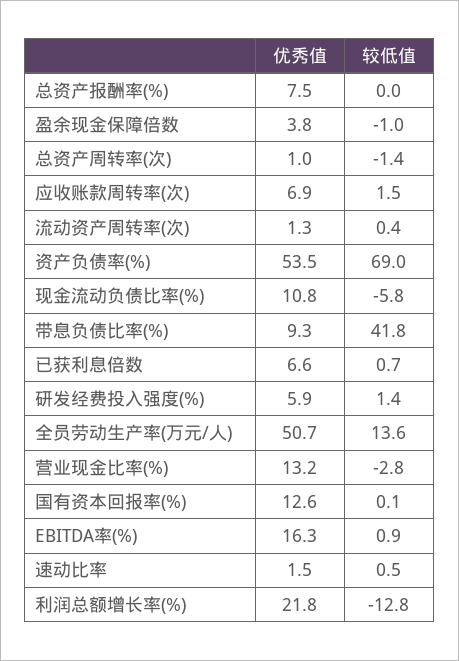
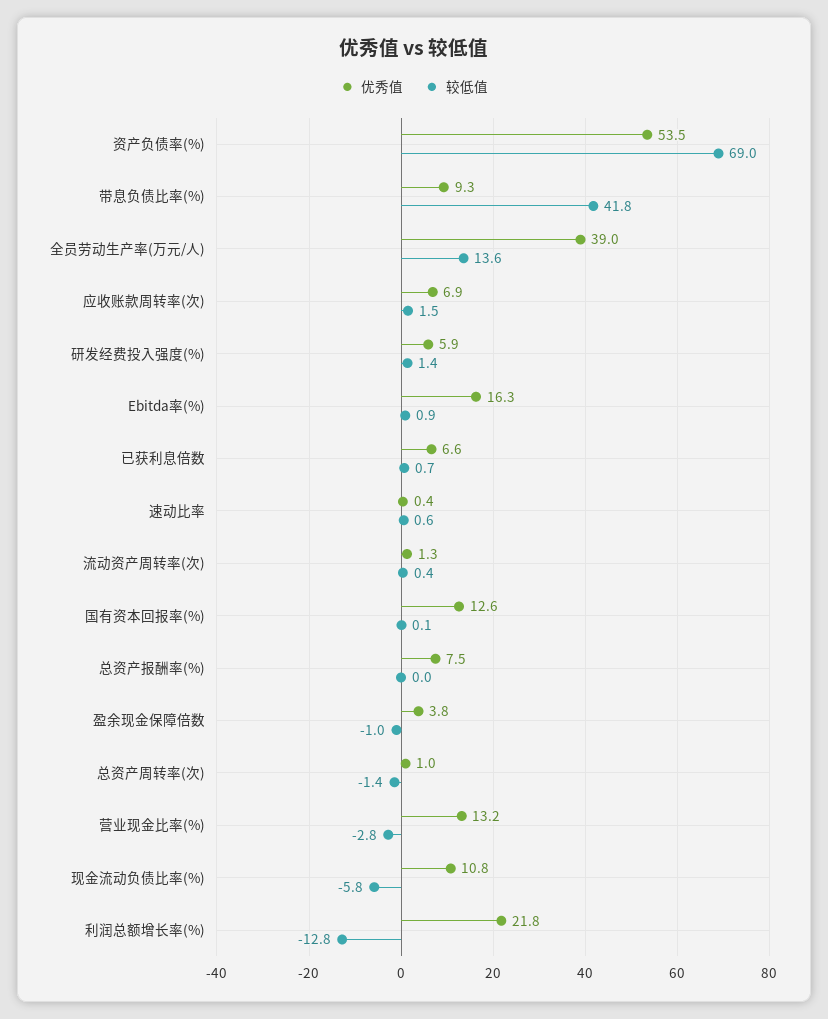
  {
    "优秀值": {
      "总资产报酬率(%)": 7.5,
      "盈余现金保障倍数": 3.8,
      "总资产周转率(次)": 1,
      "应收账款周转率(次)": 6.9,
      "流动资产周转率(次)": 1.3,
      "资产负债率(%)": 53.5,
      "现金流动负债比率(%)": 10.8,
      "带息负债比率(%)": 9.3,
      "已获利息倍数": 6.6,
      "研发经费投入强度(%)": 5.9,
-     "全员劳动生产率(万元/人)": 50.7,
+     "全员劳动生产率(万元/人)": 39,
      "营业现金比率(%)": 13.2,
      "国有资本回报率(%)": 12.6,
      "EBITDA率(%)": 16.3,
-     "速动比率": 1.5,
+     "速动比率": 0.4,
      "利润总额增长率(%)": 21.8
    },
    "较低值": {
      "总资产报酬率(%)": 0,
      "盈余现金保障倍数": -1,
      "总资产周转率(次)": -1.4,
      "应收账款周转率(次)": 1.5,
      "流动资产周转率(次)": 0.4,
      "资产负债率(%)": 69,
      "现金流动负债比率(%)": -5.8,
      "带息负债比率(%)": 41.8,
      "已获利息倍数": 0.7,
      "研发经费投入强度(%)": 1.4,
      "全员劳动生产率(万元/人)": 13.6,
      "营业现金比率(%)": -2.8,
      "国有资本回报率(%)": 0.1,
      "EBITDA率(%)": 0.9,
-     "速动比率": 0.5,
+     "速动比率": 0.6,
      "利润总额增长率(%)": -12.8
    }
  }

